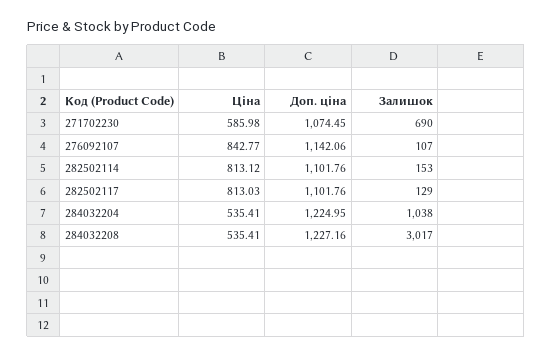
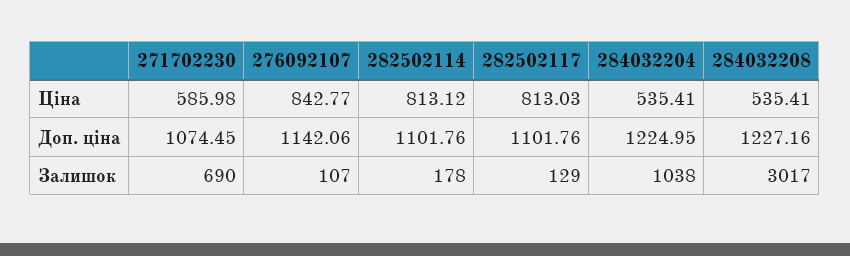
  {
    "Ціна": {
      "271702230": 585.98,
      "276092107": 842.77,
      "282502114": 813.12,
      "282502117": 813.03,
      "284032204": 535.41,
      "284032208": 535.41
    },
    "Доп. ціна": {
      "271702230": 1074.45,
      "276092107": 1142.06,
      "282502114": 1101.76,
      "282502117": 1101.76,
      "284032204": 1224.95,
      "284032208": 1227.16
    },
    "Залишок": {
      "271702230": 690,
      "276092107": 107,
-     "282502114": 153,
+     "282502114": 178,
      "282502117": 129,
      "284032204": 1038,
      "284032208": 3017
    }
  }

